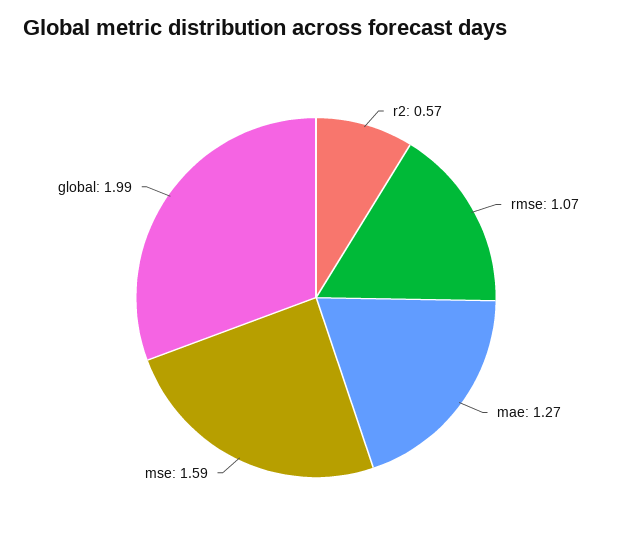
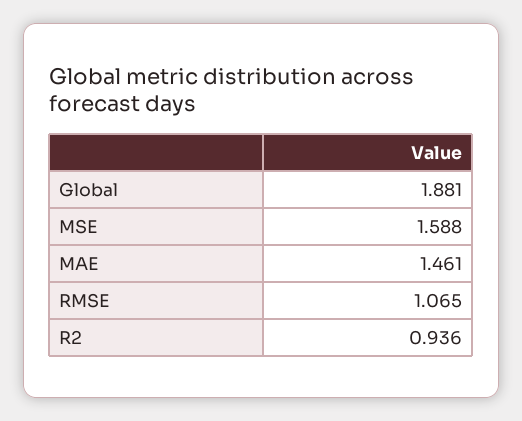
  {
-   "r2": 0.57,
+   "r2": 0.936,
    "rmse": 1.065,
-   "mae": 1.27,
+   "mae": 1.461,
    "mse": 1.588,
-   "global": 1.99
+   "global": 1.881
  }

